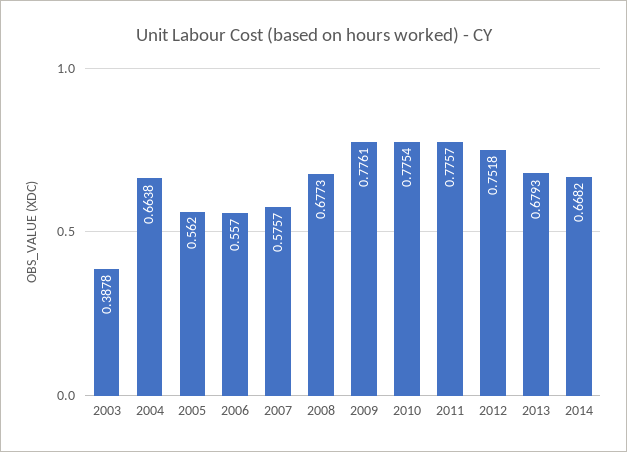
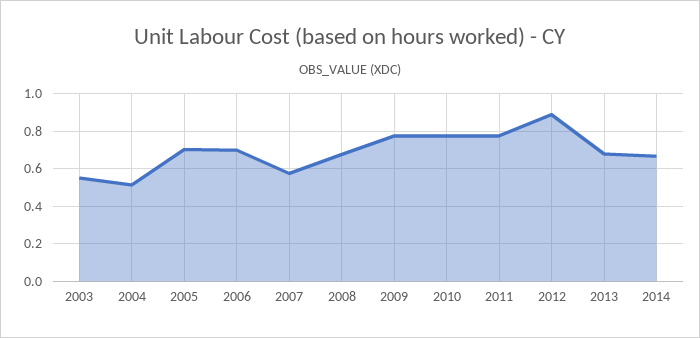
  {
-   "2003": 0.3878,
+   "2003": 0.55,
-   "2004": 0.6638,
+   "2004": 0.5,
-   "2005": 0.562,
+   "2005": 0.7,
-   "2006": 0.557,
+   "2006": 0.7,
    "2007": 0.5757,
    "2008": 0.6773,
    "2009": 0.7761,
    "2010": 0.7754,
    "2011": 0.7757,
-   "2012": 0.7518,
+   "2012": 0.9,
    "2013": 0.6793,
    "2014": 0.6682
  }

